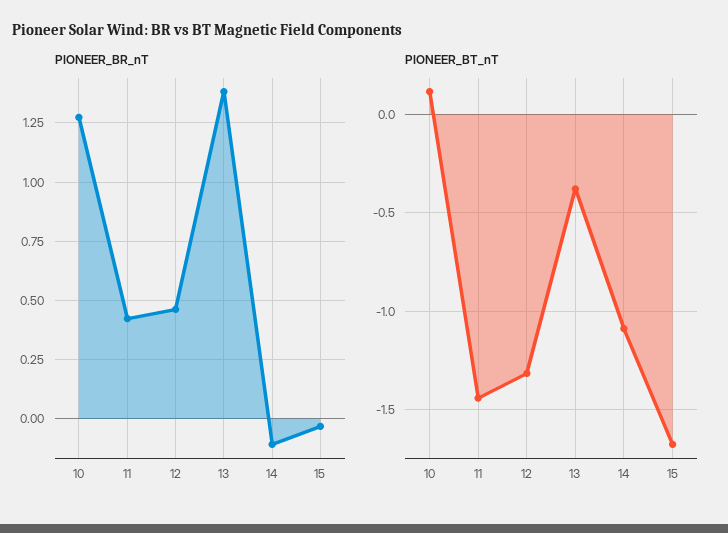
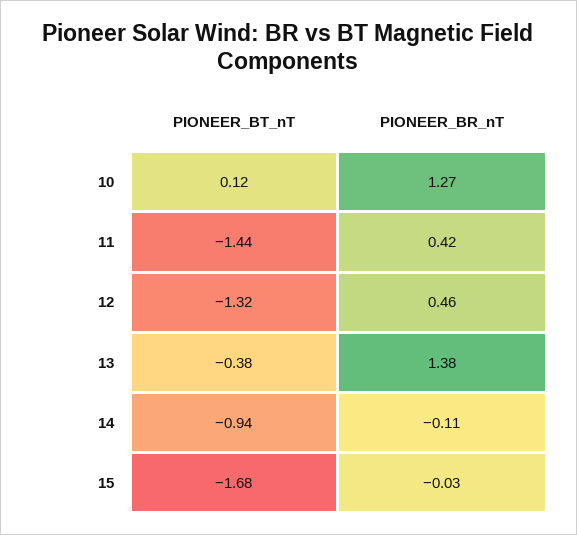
  {
    "PIONEER_BR_nT": {
      "10": 1.27,
      "11": 0.42,
      "12": 0.46,
      "13": 1.38,
      "14": -0.11,
      "15": -0.03
    },
    "PIONEER_BT_nT": {
      "10": 0.12,
      "11": -1.44,
      "12": -1.32,
      "13": -0.38,
-     "14": -1.1,
+     "14": -0.94,
      "15": -1.68
    }
  }

